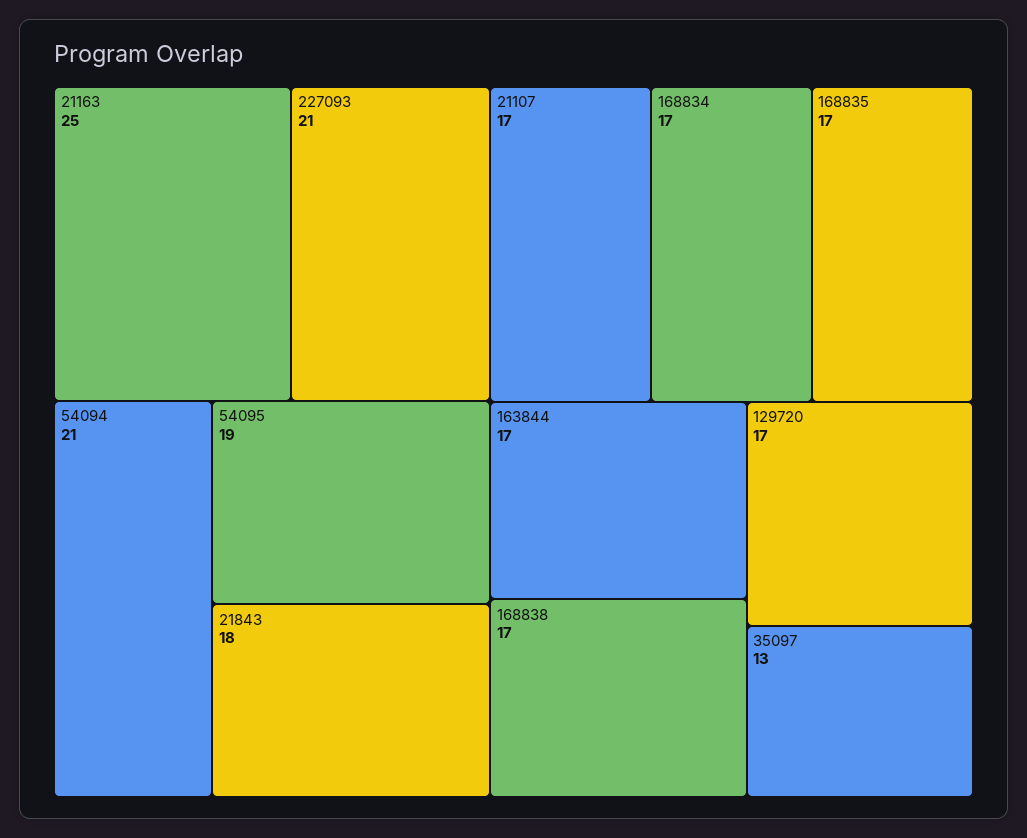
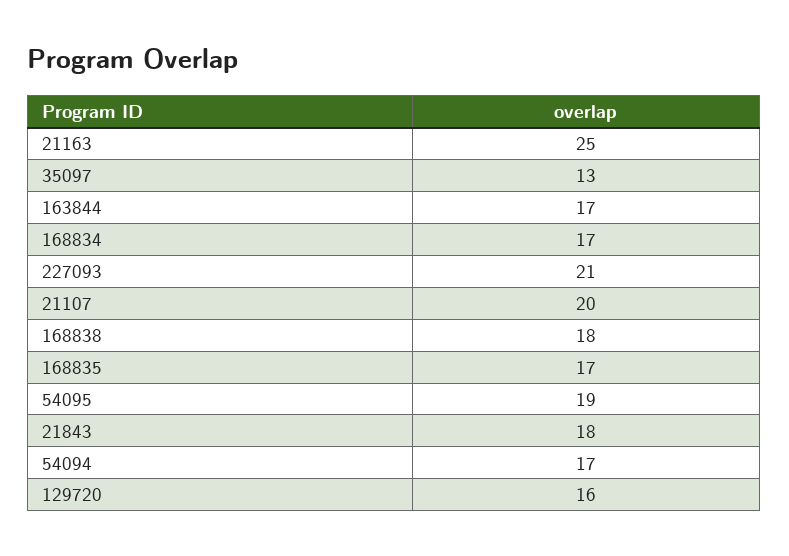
  {
    "21163": 25,
    "227093": 21,
-   "54094": 21,
+   "54094": 17,
    "54095": 19,
    "21843": 18,
-   "21107": 17,
+   "21107": 20,
    "168834": 17,
    "168835": 17,
    "163844": 17,
-   "168838": 17,
+   "168838": 18,
-   "129720": 17,
+   "129720": 16,
    "35097": 13
  }

